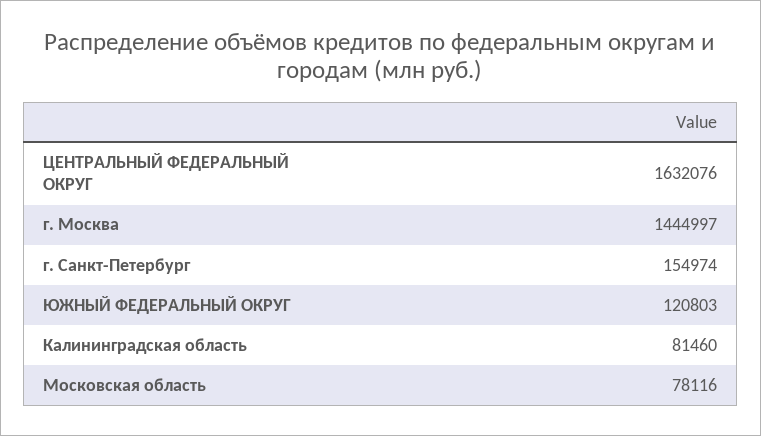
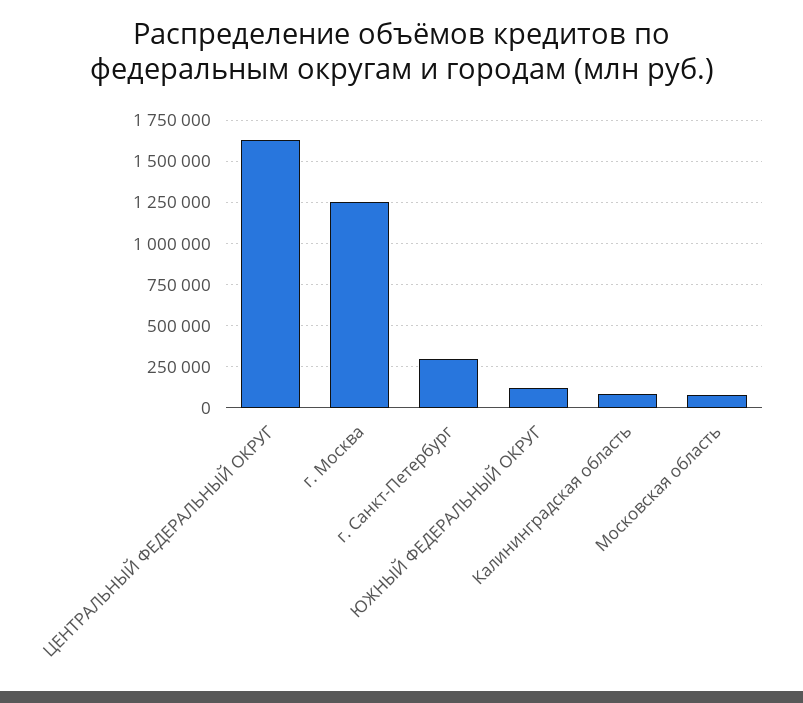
  {
    "ЦЕНТРАЛЬНЫЙ ФЕДЕРАЛЬНЫЙ ОКРУГ": 1632076,
-   "г. Москва": 1444997,
+   "г. Москва": 1250000,
-   "г. Санкт-Петербург": 154974,
+   "г. Санкт-Петербург": 300000,
    "ЮЖНЫЙ ФЕДЕРАЛЬНЫЙ ОКРУГ": 120803,
    "Калининградская область": 81460,
    "Московская область": 78116
  }

